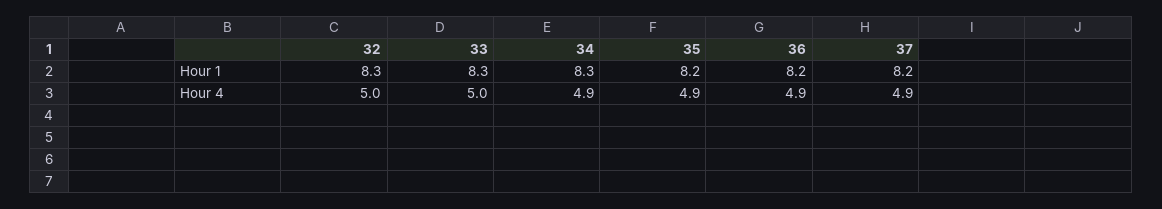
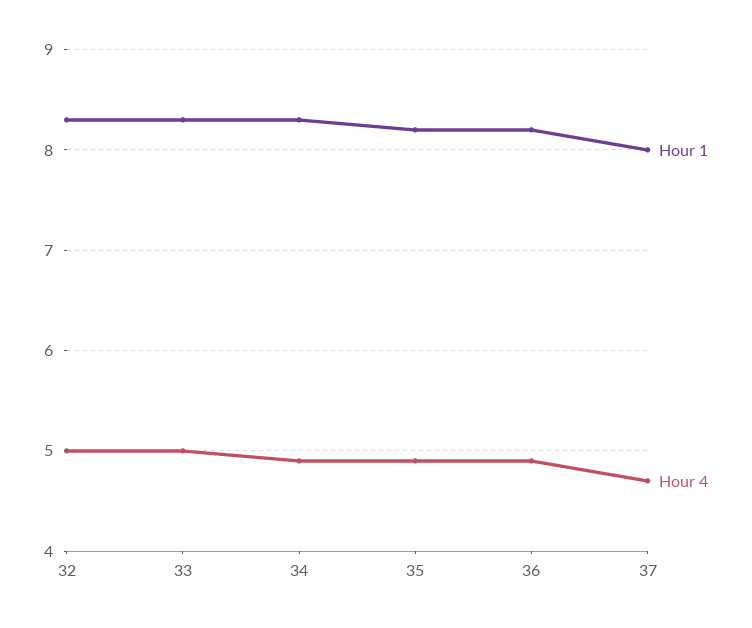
  {
    "Hour 1": {
      "32": 8.3,
      "33": 8.3,
      "34": 8.3,
      "35": 8.2,
      "36": 8.2,
-     "37": 8.2
+     "37": 8
    },
    "Hour 4": {
      "32": 5,
      "33": 5,
      "34": 4.9,
      "35": 4.9,
      "36": 4.9,
-     "37": 4.9
+     "37": 4.7
    }
  }

